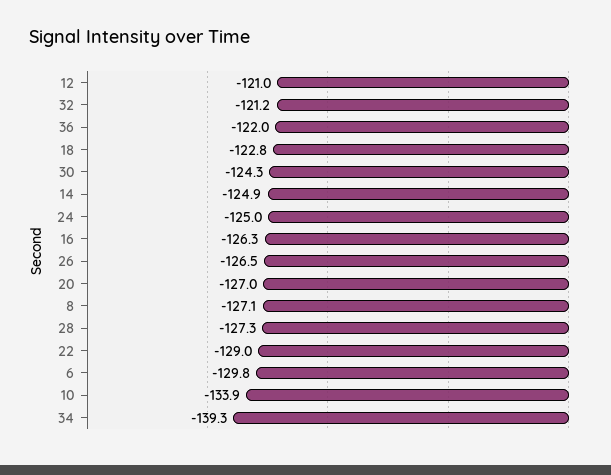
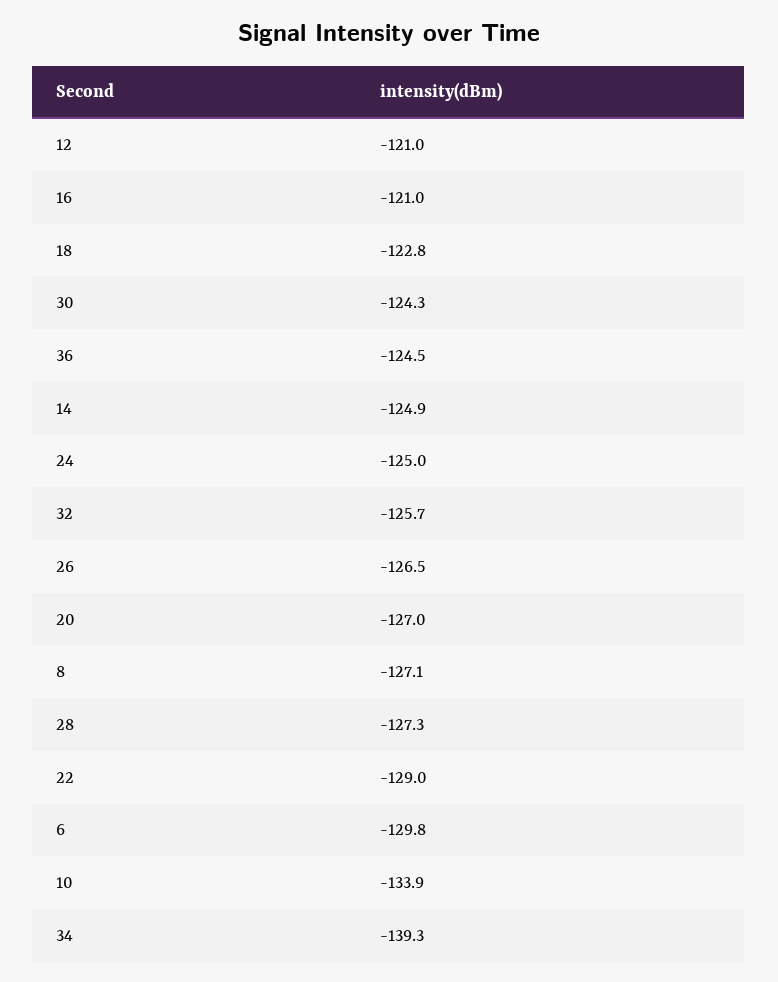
  {
    "12": -121,
-   "32": -121.2,
+   "32": -125.7,
-   "36": -122,
+   "36": -124.5,
    "18": -122.8,
    "30": -124.3,
    "14": -124.9,
    "24": -125,
-   "16": -126.3,
+   "16": -121,
    "26": -126.5,
    "20": -127,
    "8": -127.1,
    "28": -127.3,
    "22": -129,
    "6": -129.8,
    "10": -133.9,
    "34": -139.3
  }

